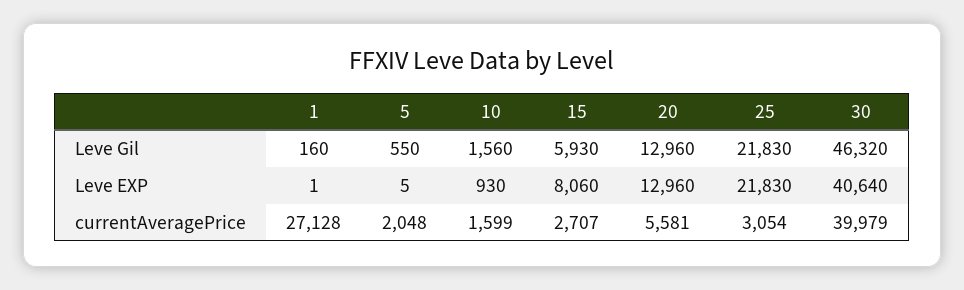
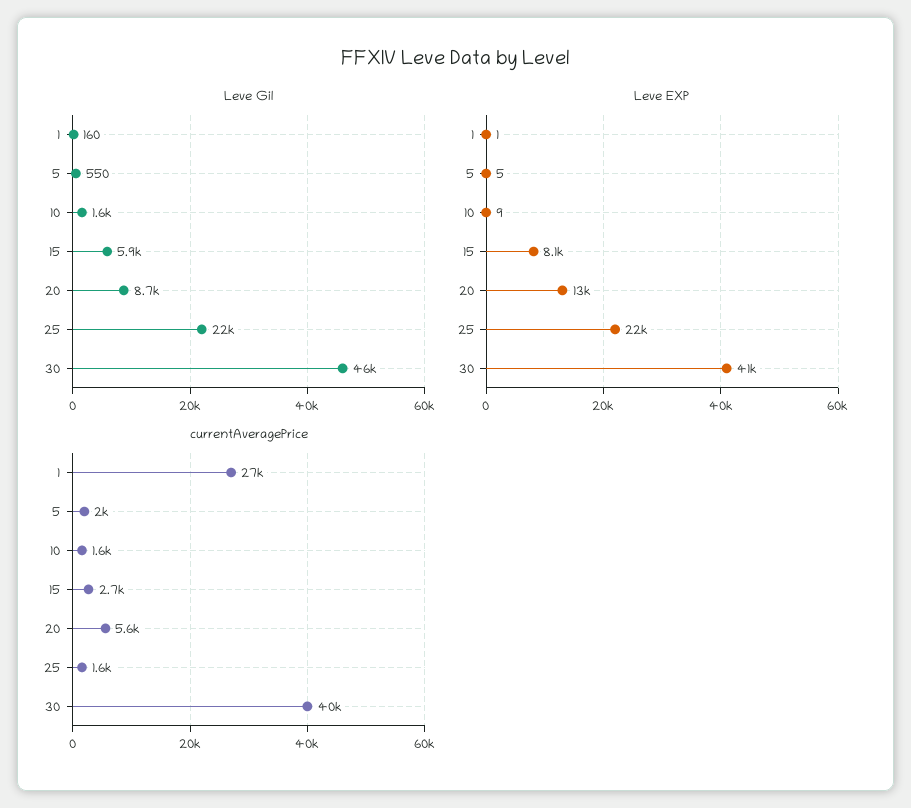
  {
    "Leve Gil": {
      "1": 160,
      "5": 550,
      "10": 1560,
      "15": 5930,
-     "20": 12960,
+     "20": 8700,
      "25": 21830,
      "30": 46320
    },
    "Leve EXP": {
      "1": 1,
      "5": 5,
-     "10": 930,
+     "10": 9,
      "15": 8060,
      "20": 12960,
      "25": 21830,
      "30": 40640
    },
    "currentAveragePrice": {
      "1": 27128,
      "5": 2048,
      "10": 1599,
      "15": 2707,
      "20": 5581,
-     "25": 3054,
+     "25": 1600,
      "30": 39979
    }
  }

